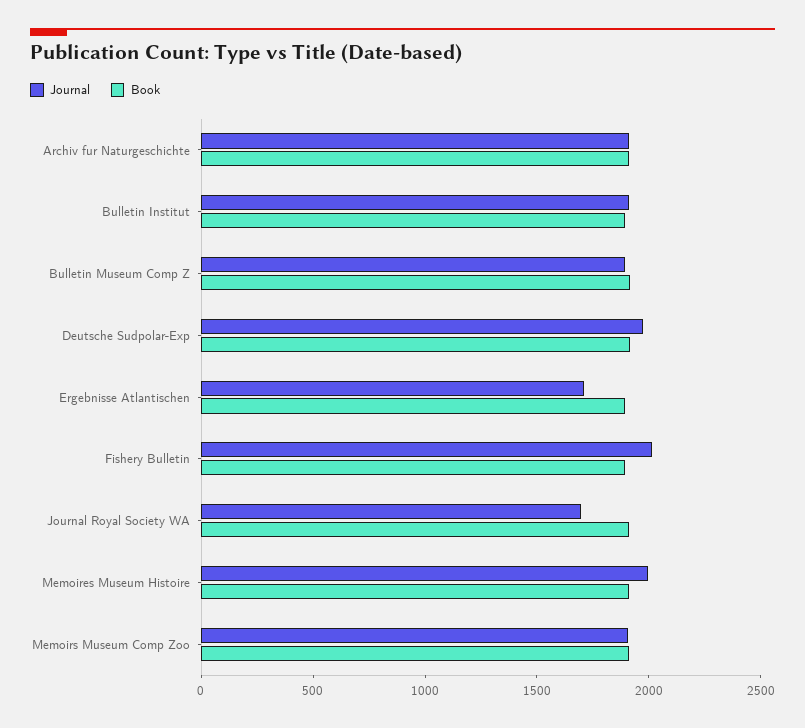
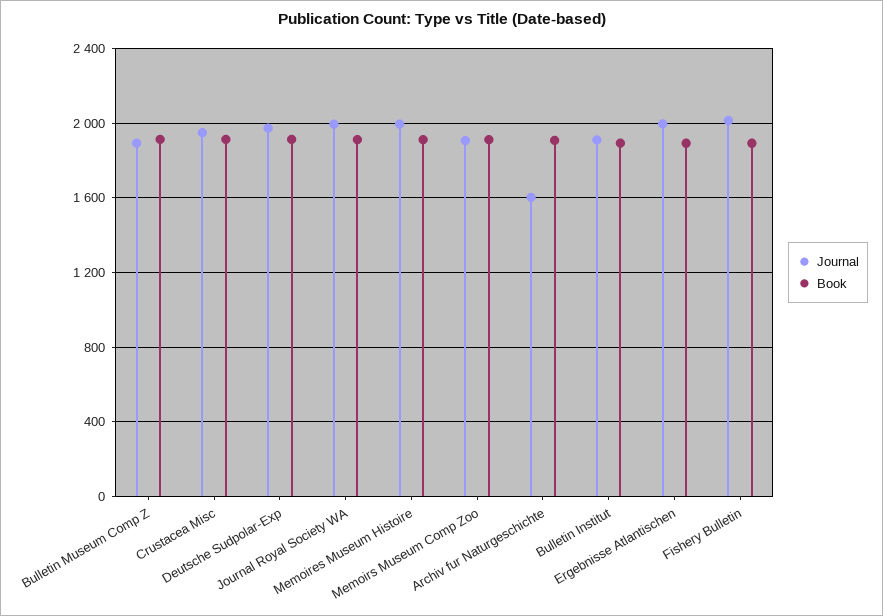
  {
    "Journal": {
-     "Archiv fur Naturgeschichte": 1900,
+     "Archiv fur Naturgeschichte": 1600,
      "Bulletin Institut": 1900,
      "Bulletin Museum Comp Z": 1900,
      "Deutsche Sudpolar-Exp": 1950,
-     "Ergebnisse Atlantischen": 1700,
+     "Ergebnisse Atlantischen": 2000,
      "Fishery Bulletin": 2000,
-     "Journal Royal Society WA": 1700,
+     "Journal Royal Society WA": 2000,
      "Memoires Museum Histoire": 2000,
-     "Memoirs Museum Comp Zoo": 1900
+     "Memoirs Museum Comp Zoo": 1900,
+     "Crustacea Misc": 1950
    },
    "Book": {
      "Archiv fur Naturgeschichte": 1900,
      "Bulletin Institut": 1900,
      "Bulletin Museum Comp Z": 1900,
      "Deutsche Sudpolar-Exp": 1900,
      "Ergebnisse Atlantischen": 1900,
      "Fishery Bulletin": 1900,
      "Journal Royal Society WA": 1900,
      "Memoires Museum Histoire": 1900,
-     "Memoirs Museum Comp Zoo": 1900
+     "Memoirs Museum Comp Zoo": 1900,
+     "Crustacea Misc": 1900
    }
  }

